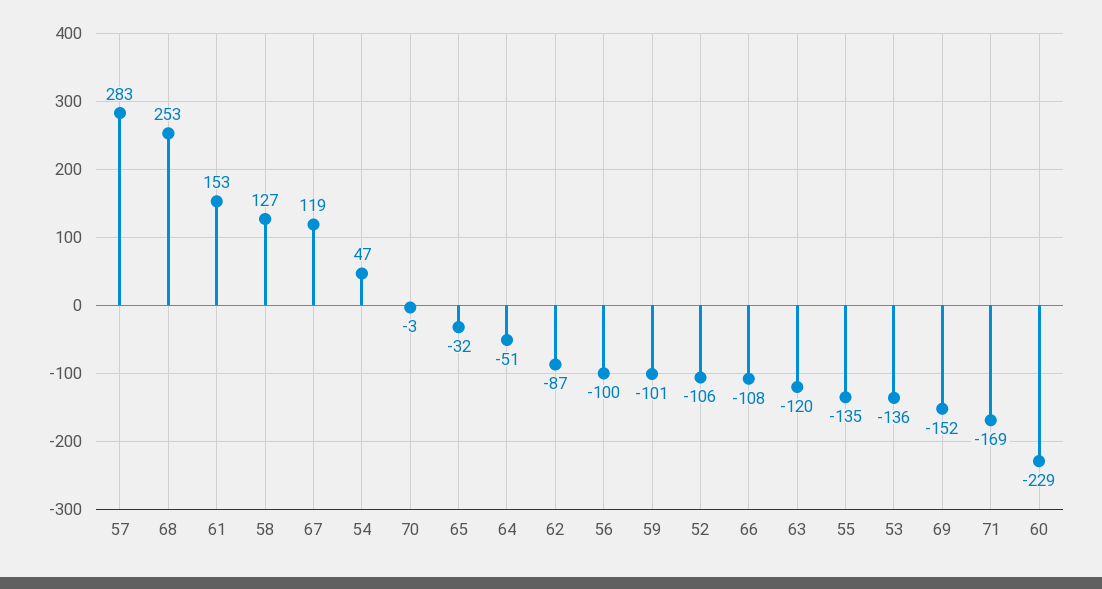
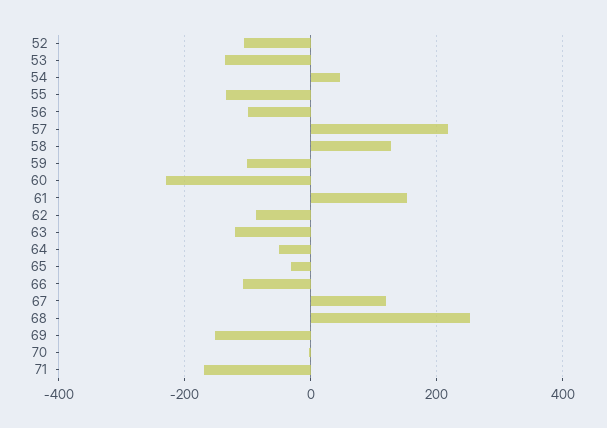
  {
-   "57": 283,
+   "57": 220,
    "68": 253,
    "61": 153,
    "58": 127,
    "67": 119,
    "54": 47,
    "70": -3,
    "65": -32,
    "64": -51,
    "62": -87,
    "56": -100,
    "59": -101,
    "52": -106,
    "66": -108,
    "63": -120,
    "55": -135,
    "53": -136,
    "69": -152,
    "71": -169,
    "60": -229
  }

